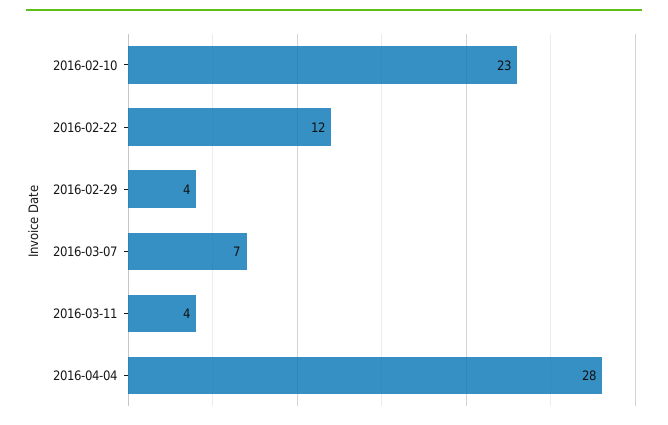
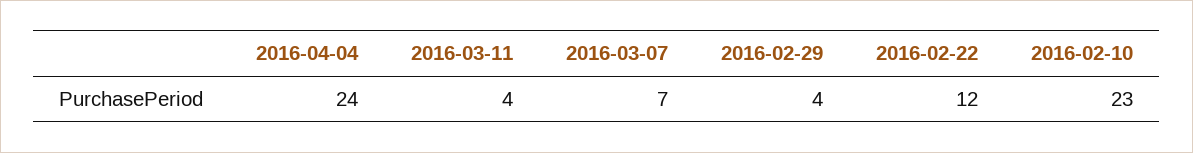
  {
    "2016-02-10": 23,
    "2016-02-22": 12,
    "2016-02-29": 4,
    "2016-03-07": 7,
    "2016-03-11": 4,
-   "2016-04-04": 28
+   "2016-04-04": 24
  }

